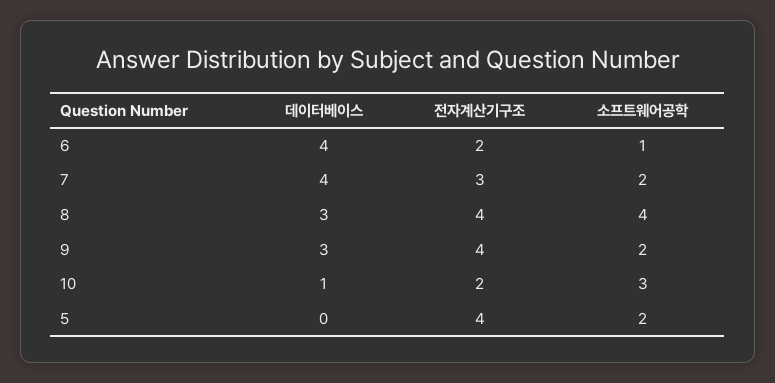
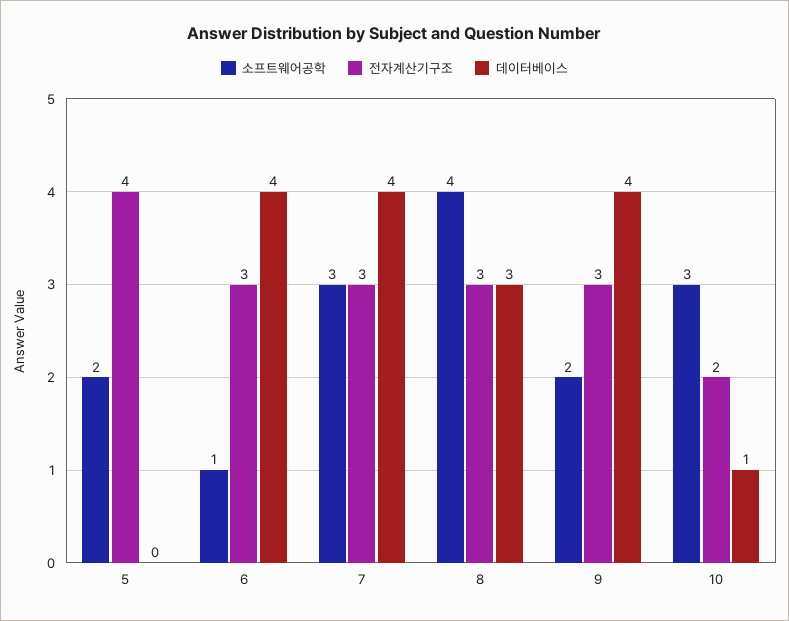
  {
    "데이터베이스": {
      "6": 4,
      "7": 4,
      "8": 3,
-     "9": 3,
+     "9": 4,
      "10": 1,
      "5": 0
    },
    "전자계산기구조": {
-     "6": 2,
+     "6": 3,
      "7": 3,
-     "8": 4,
+     "8": 3,
-     "9": 4,
+     "9": 3,
      "10": 2,
      "5": 4
    },
    "소프트웨어공학": {
      "6": 1,
-     "7": 2,
+     "7": 3,
      "8": 4,
      "9": 2,
      "10": 3,
      "5": 2
    }
  }

